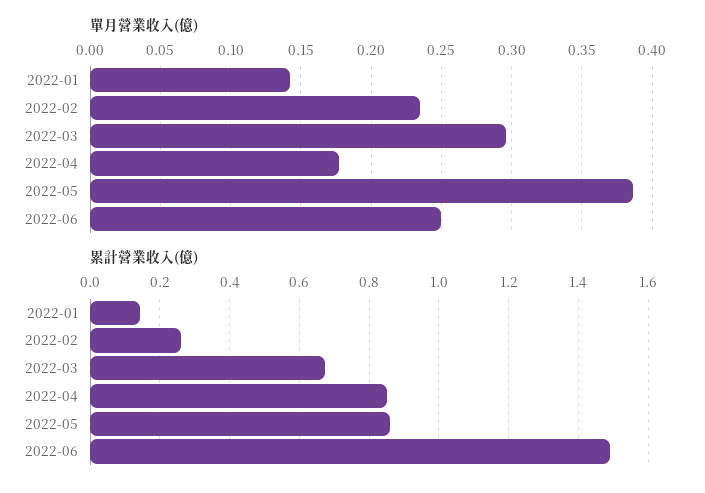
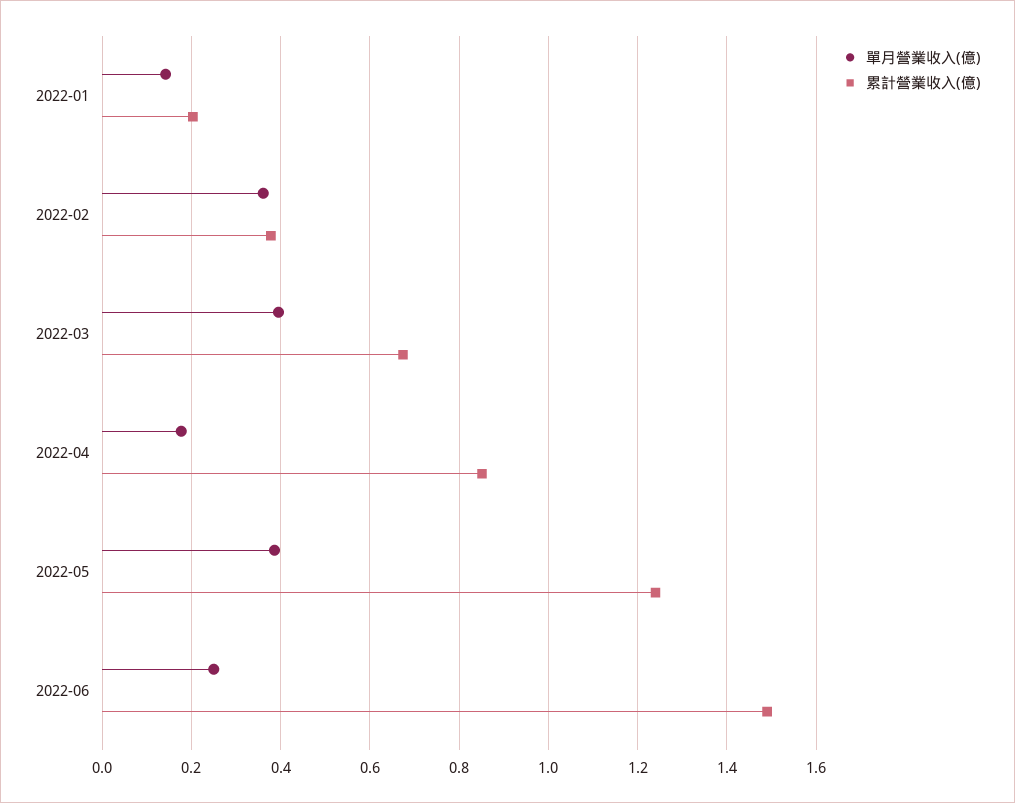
  {
    "單月營業收入(億)": {
      "2022-01": 0.14,
-     "2022-02": 0.235,
+     "2022-02": 0.36,
-     "2022-03": 0.295,
+     "2022-03": 0.4,
      "2022-04": 0.175,
      "2022-05": 0.385,
      "2022-06": 0.25
    },
    "累計營業收入(億)": {
-     "2022-01": 0.14,
+     "2022-01": 0.2,
-     "2022-02": 0.26,
+     "2022-02": 0.38,
      "2022-03": 0.68,
      "2022-04": 0.86,
-     "2022-05": 0.86,
+     "2022-05": 1.24,
      "2022-06": 1.5
    }
  }

